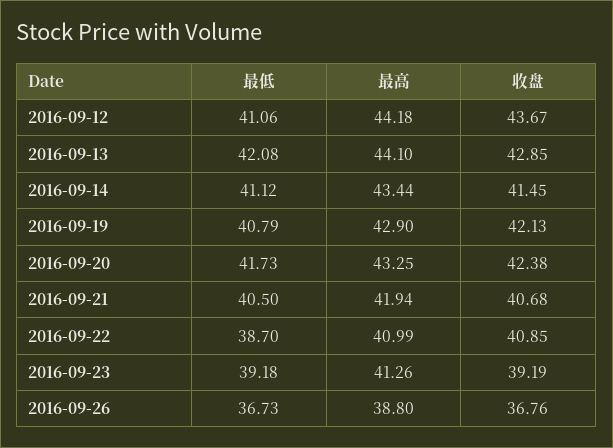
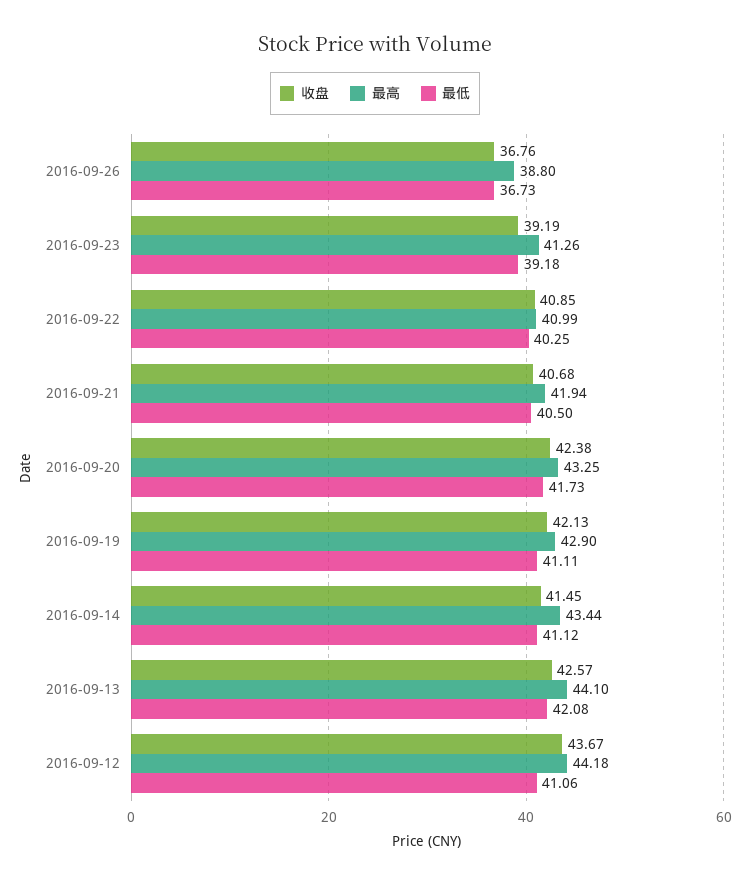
  {
    "最低": {
      "2016-09-12": 41.06,
      "2016-09-13": 42.08,
      "2016-09-14": 41.12,
-     "2016-09-19": 40.79,
+     "2016-09-19": 41.11,
      "2016-09-20": 41.73,
      "2016-09-21": 40.5,
-     "2016-09-22": 38.7,
+     "2016-09-22": 40.25,
      "2016-09-23": 39.18,
      "2016-09-26": 36.73
    },
    "最高": {
      "2016-09-12": 44.18,
      "2016-09-13": 44.1,
      "2016-09-14": 43.44,
      "2016-09-19": 42.9,
      "2016-09-20": 43.25,
      "2016-09-21": 41.94,
      "2016-09-22": 40.99,
      "2016-09-23": 41.26,
      "2016-09-26": 38.8
    },
    "收盘": {
      "2016-09-12": 43.67,
-     "2016-09-13": 42.85,
+     "2016-09-13": 42.57,
      "2016-09-14": 41.45,
      "2016-09-19": 42.13,
      "2016-09-20": 42.38,
      "2016-09-21": 40.68,
      "2016-09-22": 40.85,
      "2016-09-23": 39.19,
      "2016-09-26": 36.76
    }
  }

